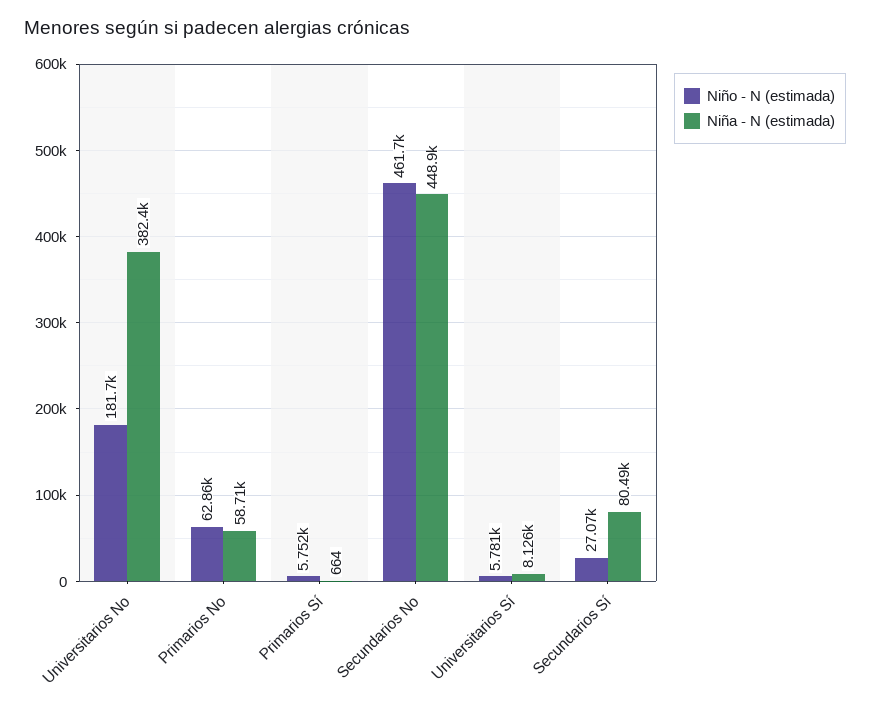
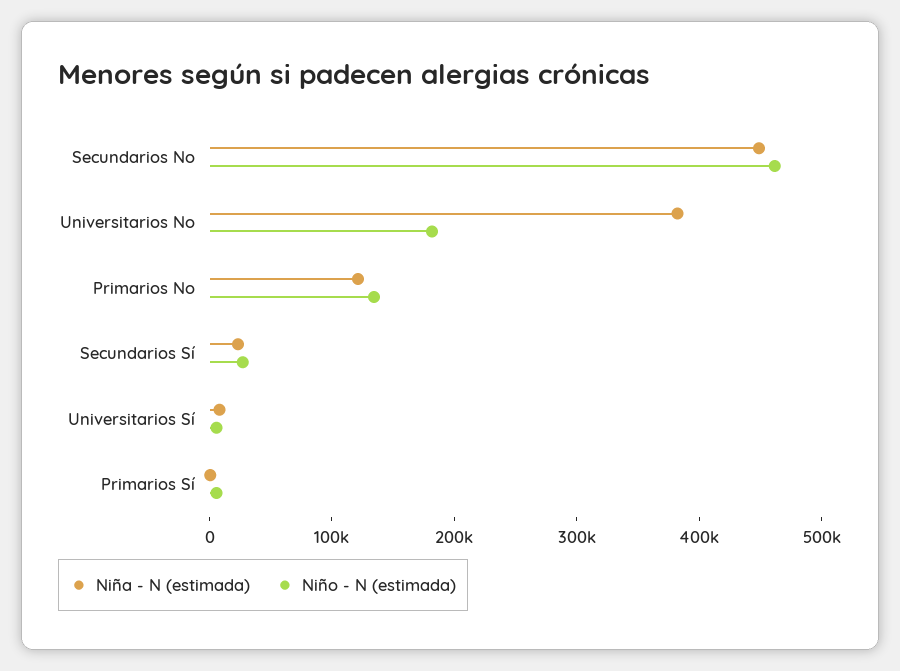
  {
    "Niño - N (estimada)": {
      "Universitarios No": 181700,
-     "Primarios No": 62860,
+     "Primarios No": 140000,
      "Primarios Sí": 5752,
      "Secundarios No": 461700,
      "Universitarios Sí": 5781,
      "Secundarios Sí": 27070
    },
    "Niña - N (estimada)": {
      "Universitarios No": 382400,
-     "Primarios No": 58710,
+     "Primarios No": 120000,
      "Primarios Sí": 664,
      "Secundarios No": 448900,
      "Universitarios Sí": 8126,
-     "Secundarios Sí": 80490
+     "Secundarios Sí": 20000
    }
  }

